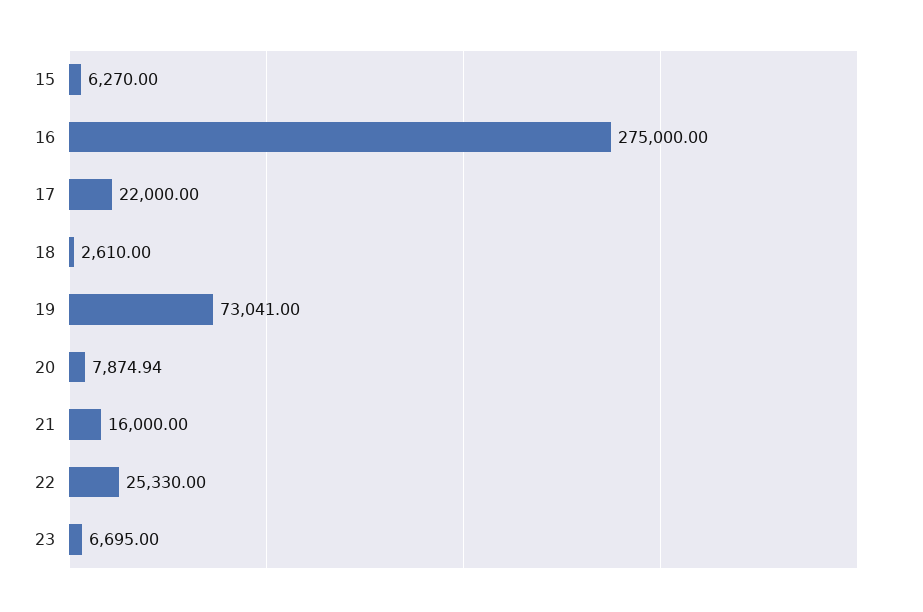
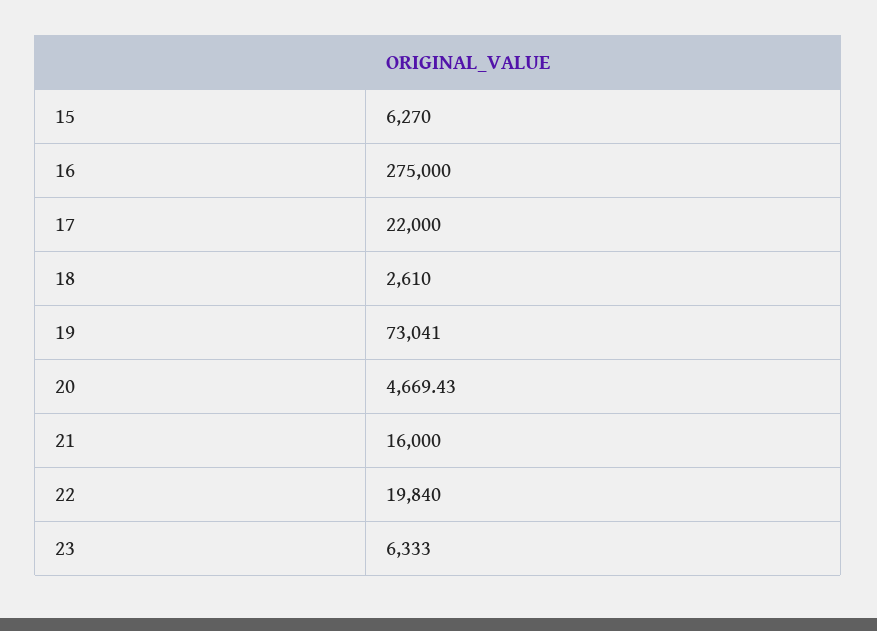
  {
    "15": 6270,
    "16": 275000,
    "17": 22000,
    "18": 2610,
    "19": 73041,
-   "20": 7874.94,
+   "20": 4669.43,
    "21": 16000,
-   "22": 25330,
+   "22": 19840,
-   "23": 6695
+   "23": 6333
  }

